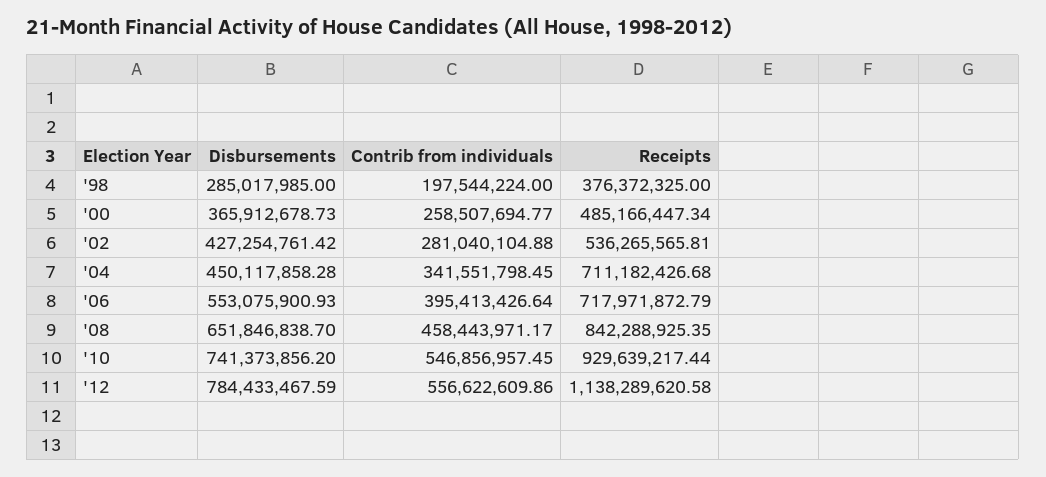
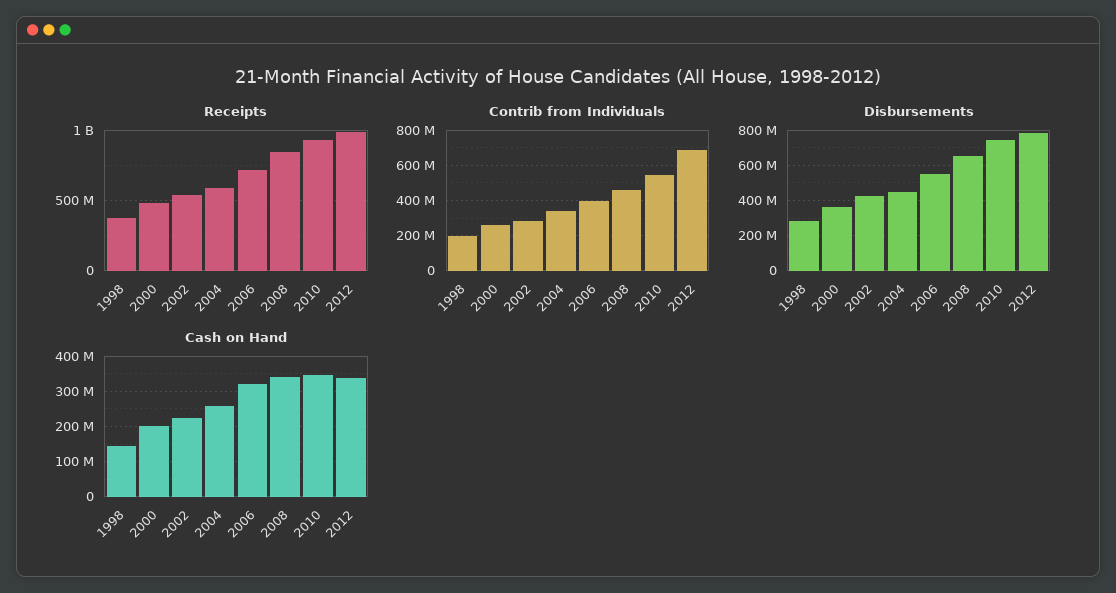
  {
    "Disbursements": {
      "'98": 285017985,
      "'00": 365912678.73,
      "'02": 427254761.42,
      "'04": 450117858.28,
      "'06": 553075900.93,
      "'08": 651846838.7,
      "'10": 741373856.2,
      "'12": 784433467.59
    },
    "Contrib from individuals": {
      "'98": 197544224,
      "'00": 258507694.77,
      "'02": 281040104.88,
      "'04": 341551798.45,
      "'06": 395413426.64,
      "'08": 458443971.17,
      "'10": 546856957.45,
-     "'12": 556622609.86
+     "'12": 700000000
    },
    "Receipts": {
      "'98": 376372325,
      "'00": 485166447.34,
      "'02": 536265565.81,
-     "'04": 711182426.68,
+     "'04": 600000000,
      "'06": 717971872.79,
      "'08": 842288925.35,
      "'10": 929639217.44,
-     "'12": 1138289620.58
+     "'12": 1000000000
-   }
+   },
+   "Cash on Hand": {
+     "'98": 140000000,
+     "'00": 200000000,
+     "'02": 220000000,
+     "'04": 260000000,
+     "'06": 320000000,
+     "'08": 340000000,
+     "'10": 340000000,
+     "'12": 340000000
+   }
  }

